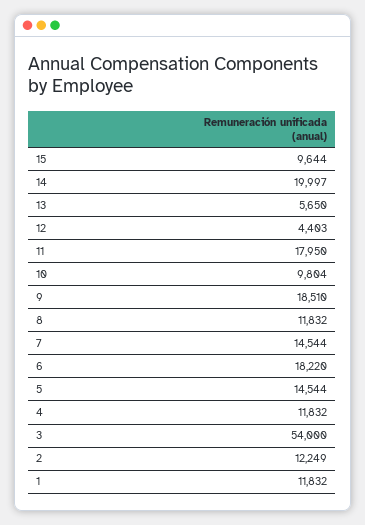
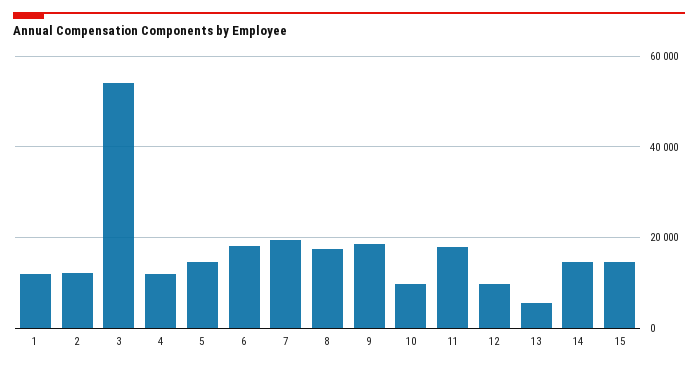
  {
-   "15": 9644,
+   "15": 14000,
-   "14": 19997,
+   "14": 14000,
    "13": 5650,
-   "12": 4403,
+   "12": 10000,
    "11": 17950,
    "10": 9804,
    "9": 18510,
-   "8": 11832,
+   "8": 18000,
-   "7": 14544,
+   "7": 20000,
    "6": 18220,
    "5": 14544,
    "4": 11832,
    "3": 54000,
    "2": 12249,
    "1": 11832
  }

